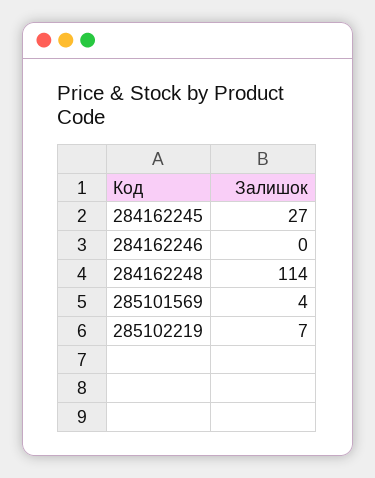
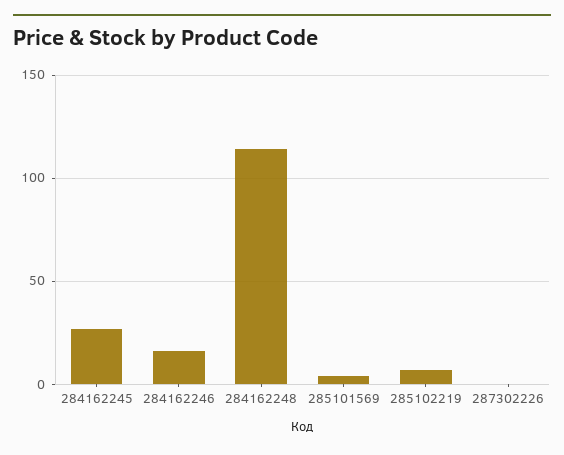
  {
    "284162245": 27,
-   "284162246": 0,
+   "284162246": 15,
    "284162248": 114,
    "285101569": 4,
-   "285102219": 7
+   "285102219": 7,
+   "287302226": 0
  }

